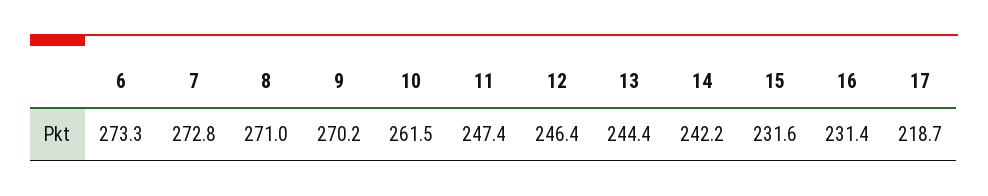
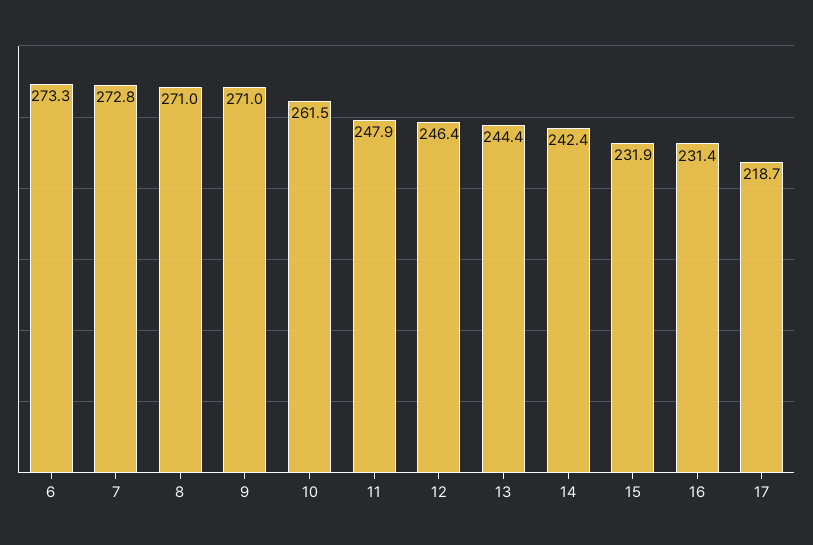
  {
    "6": 273.3,
    "7": 272.8,
    "8": 271,
-   "9": 270.2,
+   "9": 271,
    "10": 261.5,
-   "11": 247.4,
+   "11": 247.9,
    "12": 246.4,
    "13": 244.4,
-   "14": 242.2,
+   "14": 242.4,
-   "15": 231.6,
+   "15": 231.9,
    "16": 231.4,
    "17": 218.7
  }

